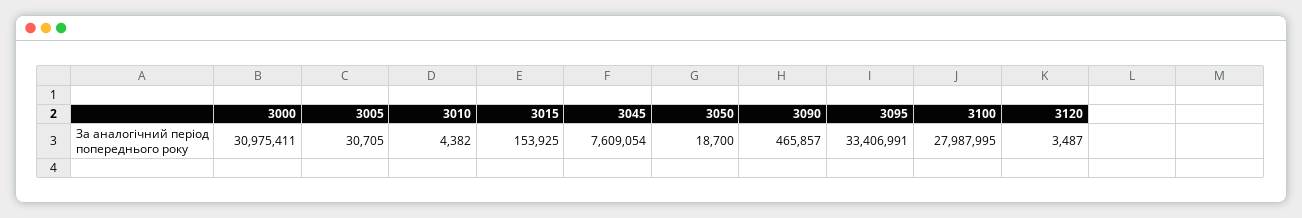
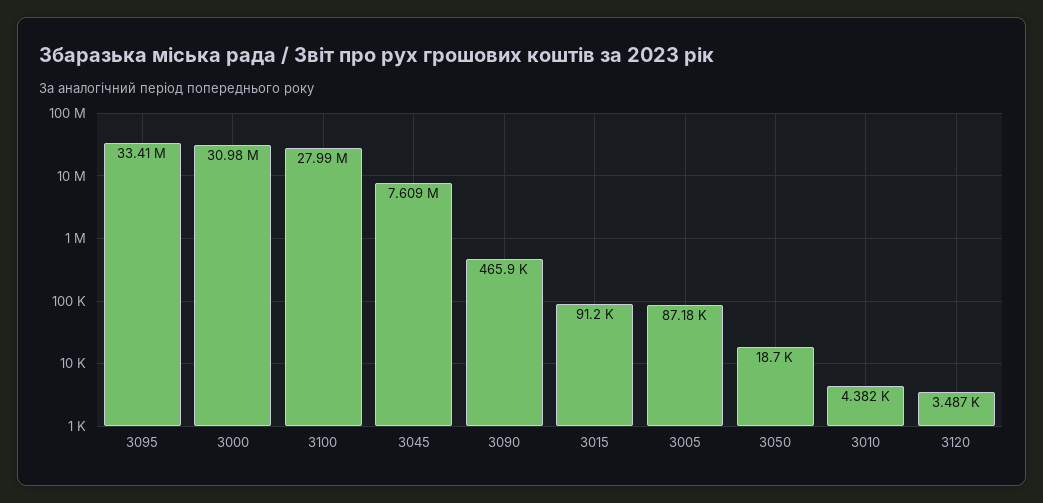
  {
    "3000": 30975411,
-   "3005": 30705,
+   "3005": 87180,
    "3010": 4382,
-   "3015": 153925,
+   "3015": 91200,
    "3045": 7609054,
    "3050": 18700,
    "3090": 465857,
    "3095": 33406991,
    "3100": 27987995,
    "3120": 3487
  }

